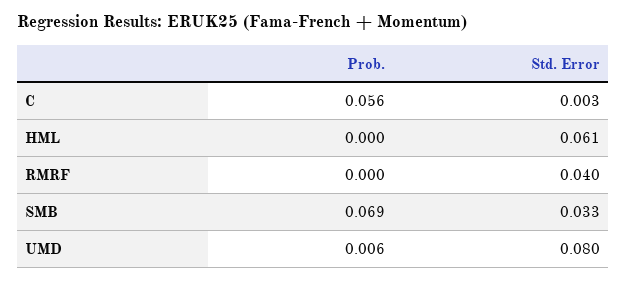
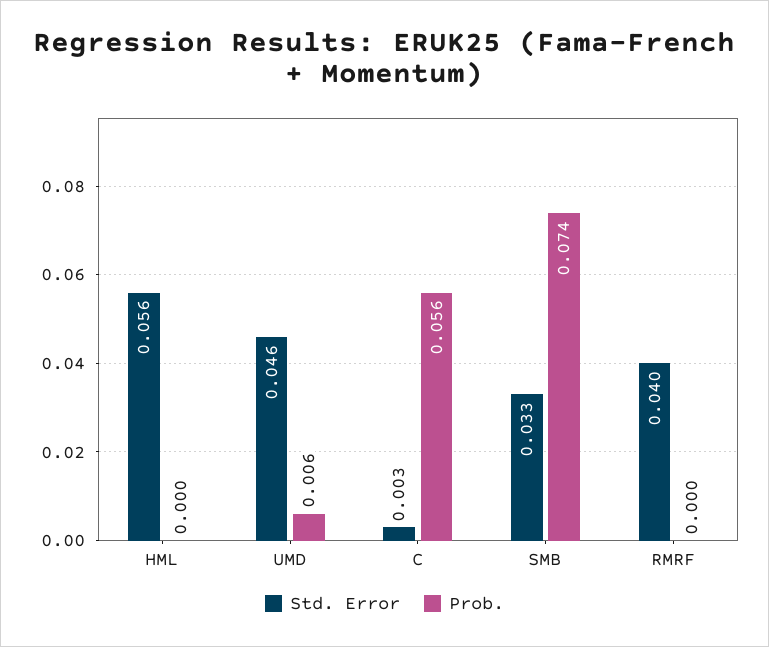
  {
    "Prob.": {
      "C": 0.056,
      "HML": 0,
      "RMRF": 0,
-     "SMB": 0.069,
+     "SMB": 0.074,
      "UMD": 0.006
    },
    "Std. Error": {
      "C": 0.003,
-     "HML": 0.061,
+     "HML": 0.056,
      "RMRF": 0.04,
      "SMB": 0.033,
-     "UMD": 0.08
+     "UMD": 0.046
    }
  }

